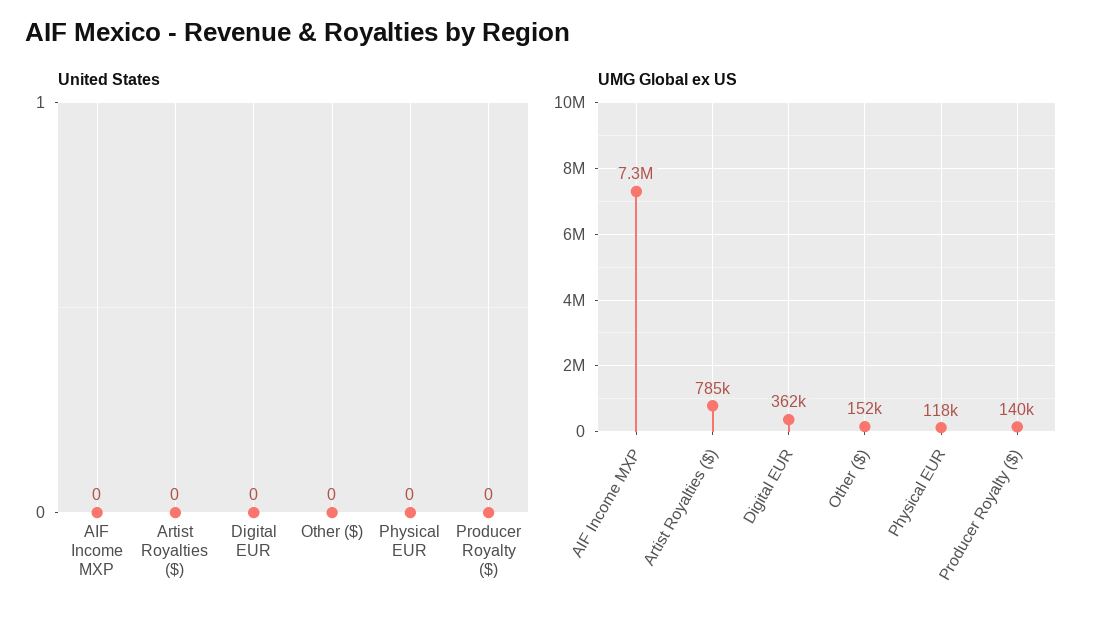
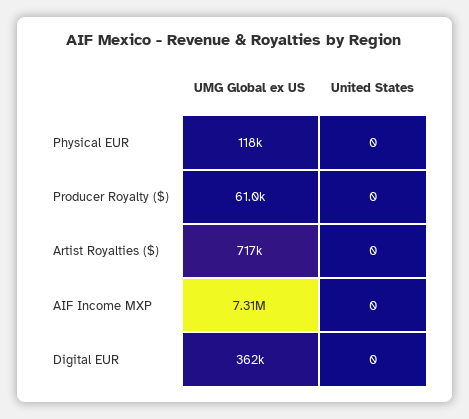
  {
    "United States": {
      "AIF Income MXP": 0,
      "Artist Royalties ($)": 0,
      "Digital EUR": 0,
-     "Other ($)": 0,
      "Physical EUR": 0,
      "Producer Royalty ($)": 0
    },
    "UMG Global ex US": {
      "AIF Income MXP": 7310000,
-     "Artist Royalties ($)": 785000,
+     "Artist Royalties ($)": 717000,
      "Digital EUR": 362000,
-     "Other ($)": 152000,
      "Physical EUR": 118000,
-     "Producer Royalty ($)": 140000
+     "Producer Royalty ($)": 61000
    }
  }

